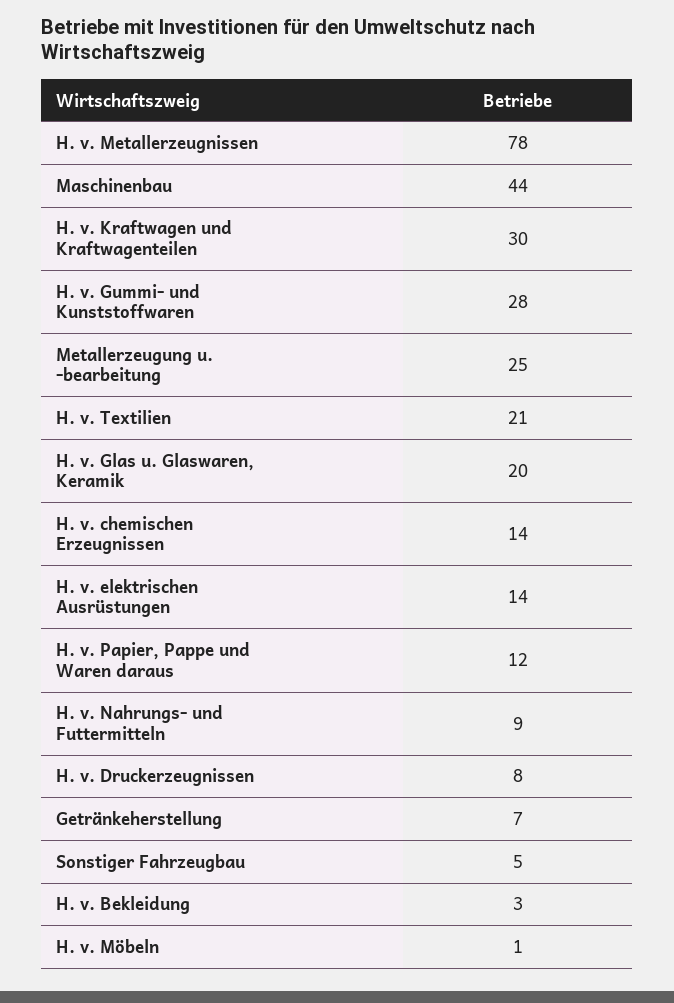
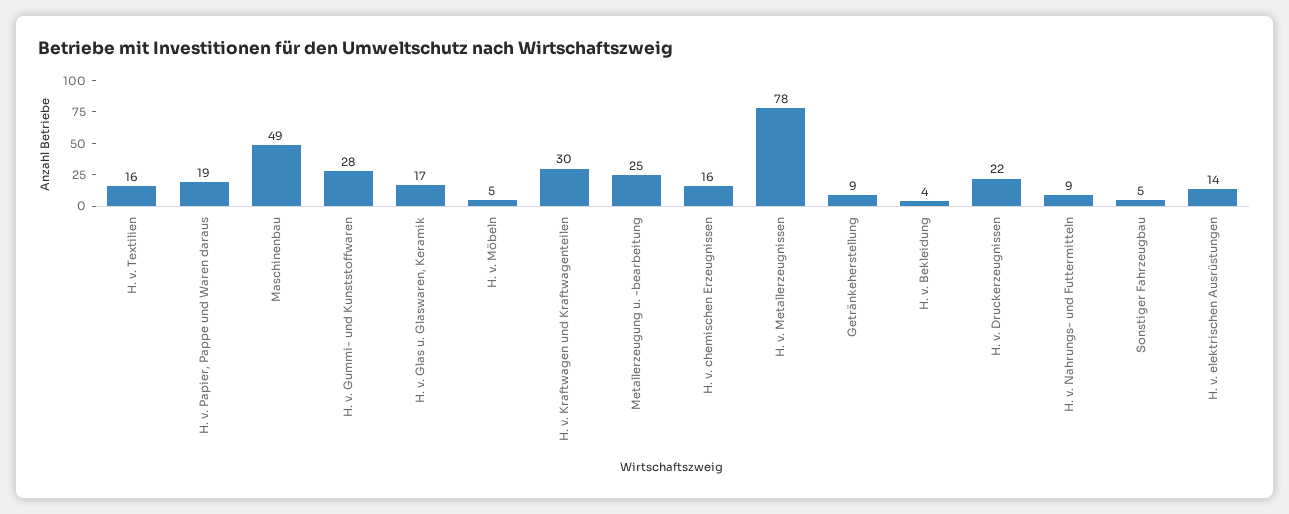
  {
    "H. v. Metallerzeugnissen": 78,
-   "Maschinenbau": 44,
+   "Maschinenbau": 49,
    "H. v. Kraftwagen und Kraftwagenteilen": 30,
    "H. v. Gummi- und Kunststoffwaren": 28,
    "Metallerzeugung u. -bearbeitung": 25,
-   "H. v. Textilien": 21,
+   "H. v. Textilien": 16,
-   "H. v. Glas u. Glaswaren, Keramik": 20,
+   "H. v. Glas u. Glaswaren, Keramik": 17,
-   "H. v. chemischen Erzeugnissen": 14,
+   "H. v. chemischen Erzeugnissen": 16,
    "H. v. elektrischen Ausrüstungen": 14,
-   "H. v. Papier, Pappe und Waren daraus": 12,
+   "H. v. Papier, Pappe und Waren daraus": 19,
    "H. v. Nahrungs- und Futtermitteln": 9,
-   "H. v. Druckerzeugnissen": 8,
+   "H. v. Druckerzeugnissen": 22,
-   "Getränkeherstellung": 7,
+   "Getränkeherstellung": 9,
    "Sonstiger Fahrzeugbau": 5,
-   "H. v. Bekleidung": 3,
+   "H. v. Bekleidung": 4,
-   "H. v. Möbeln": 1
+   "H. v. Möbeln": 5
  }

